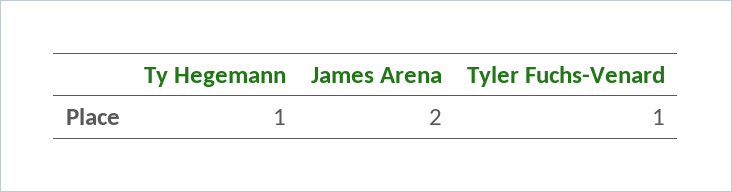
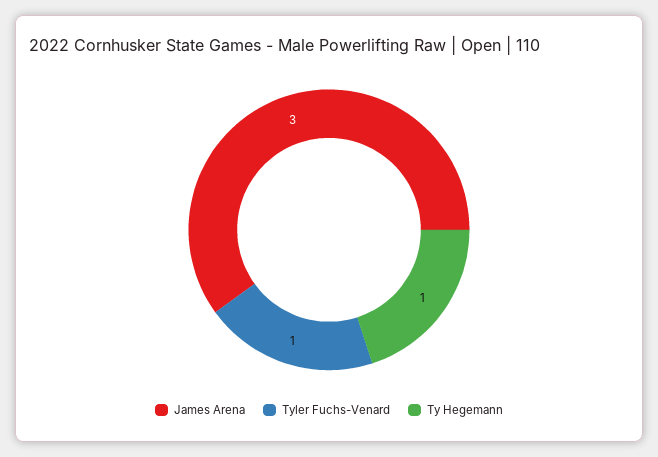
  {
    "Ty Hegemann": 1,
-   "James Arena": 2,
+   "James Arena": 3,
    "Tyler Fuchs-Venard": 1
  }

